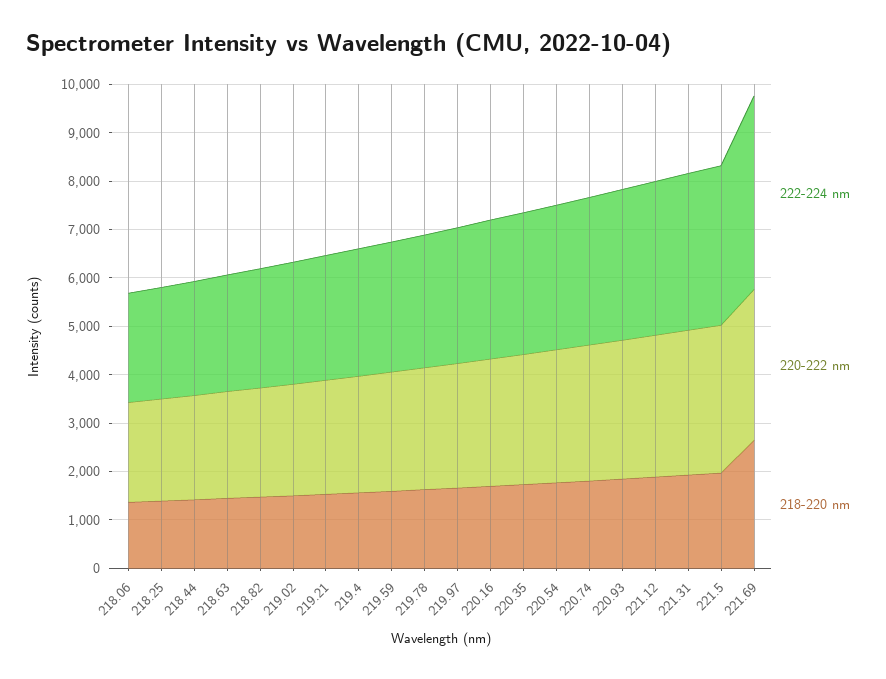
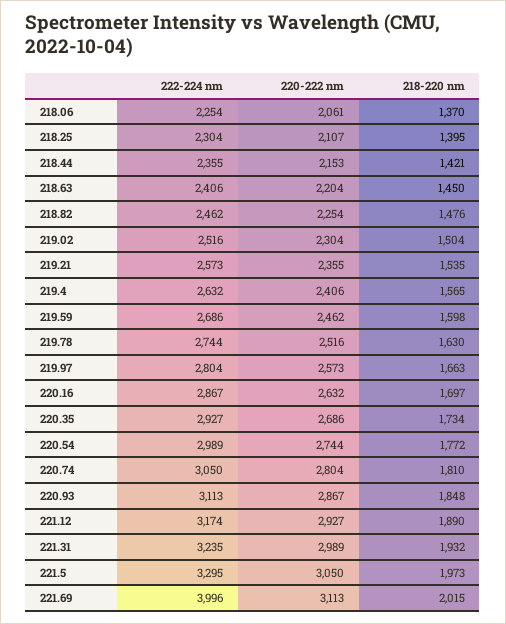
  {
    "222-224 nm": {
      "218.06": 2254,
      "218.25": 2304,
      "218.44": 2355,
      "218.63": 2406,
      "218.82": 2462,
      "219.02": 2516,
      "219.21": 2573,
      "219.4": 2632,
      "219.59": 2686,
      "219.78": 2744,
      "219.97": 2804,
      "220.16": 2867,
      "220.35": 2927,
      "220.54": 2989,
      "220.74": 3050,
      "220.93": 3113,
      "221.12": 3174,
      "221.31": 3235,
      "221.5": 3295,
      "221.69": 3996
    },
    "220-222 nm": {
      "218.06": 2061,
      "218.25": 2107,
      "218.44": 2153,
      "218.63": 2204,
      "218.82": 2254,
      "219.02": 2304,
      "219.21": 2355,
      "219.4": 2406,
      "219.59": 2462,
      "219.78": 2516,
      "219.97": 2573,
      "220.16": 2632,
      "220.35": 2686,
      "220.54": 2744,
      "220.74": 2804,
      "220.93": 2867,
      "221.12": 2927,
      "221.31": 2989,
      "221.5": 3050,
      "221.69": 3113
    },
    "218-220 nm": {
      "218.06": 1370,
      "218.25": 1395,
      "218.44": 1421,
      "218.63": 1450,
      "218.82": 1476,
      "219.02": 1504,
      "219.21": 1535,
      "219.4": 1565,
      "219.59": 1598,
      "219.78": 1630,
      "219.97": 1663,
      "220.16": 1697,
      "220.35": 1734,
      "220.54": 1772,
      "220.74": 1810,
      "220.93": 1848,
      "221.12": 1890,
      "221.31": 1932,
      "221.5": 1973,
-     "221.69": 2600
+     "221.69": 2015
    }
  }

